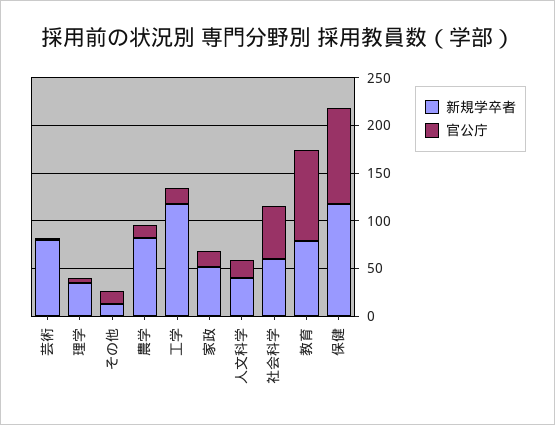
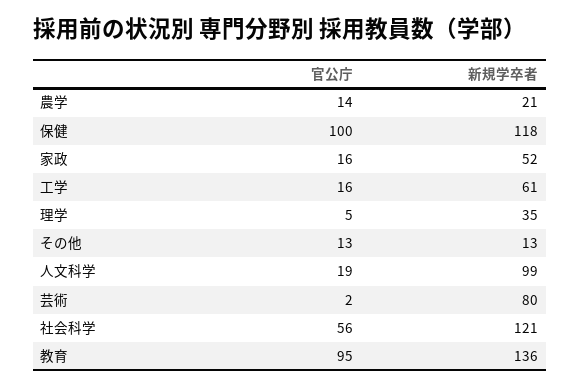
  {
    "新規学卒者": {
      "芸術": 80,
      "理学": 35,
      "その他": 13,
-     "農学": 80,
+     "農学": 21,
-     "工学": 120,
+     "工学": 61,
      "家政": 52,
-     "人文科学": 40,
+     "人文科学": 99,
-     "社会科学": 60,
+     "社会科学": 121,
-     "教育": 80,
+     "教育": 136,
      "保健": 118
    },
    "官公庁": {
      "芸術": 2,
      "理学": 5,
      "その他": 13,
      "農学": 14,
      "工学": 16,
      "家政": 16,
      "人文科学": 19,
      "社会科学": 56,
      "教育": 95,
      "保健": 100
    }
  }

